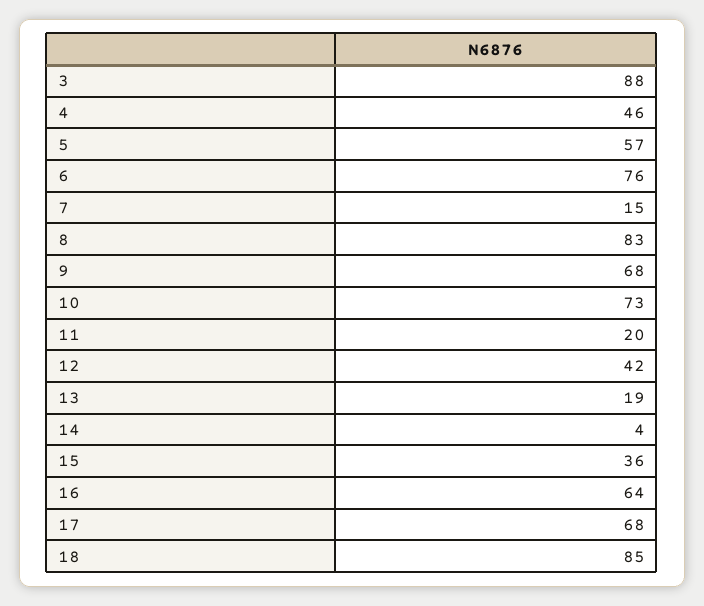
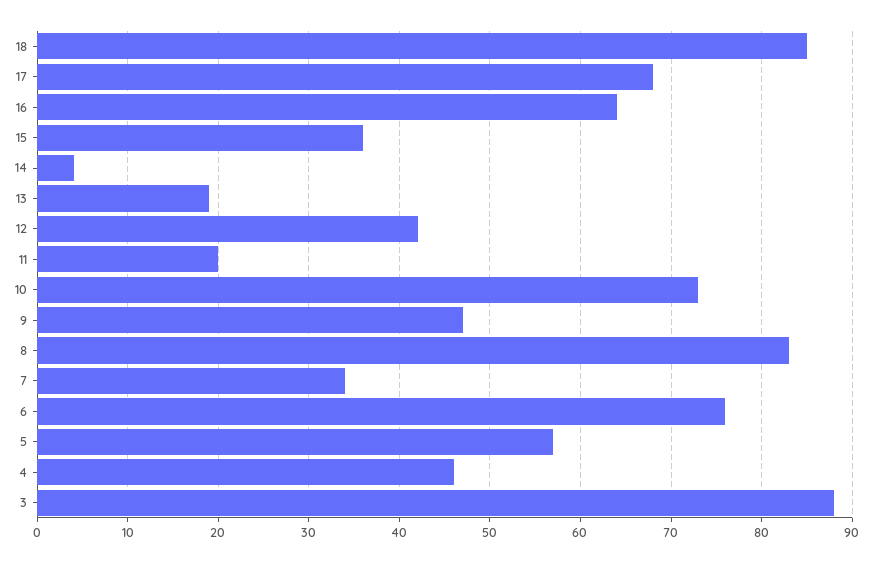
  {
    "3": 88,
    "4": 46,
    "5": 57,
    "6": 76,
-   "7": 15,
+   "7": 34,
    "8": 83,
-   "9": 68,
+   "9": 47,
    "10": 73,
    "11": 20,
    "12": 42,
    "13": 19,
    "14": 4,
    "15": 36,
    "16": 64,
    "17": 68,
    "18": 85
  }

